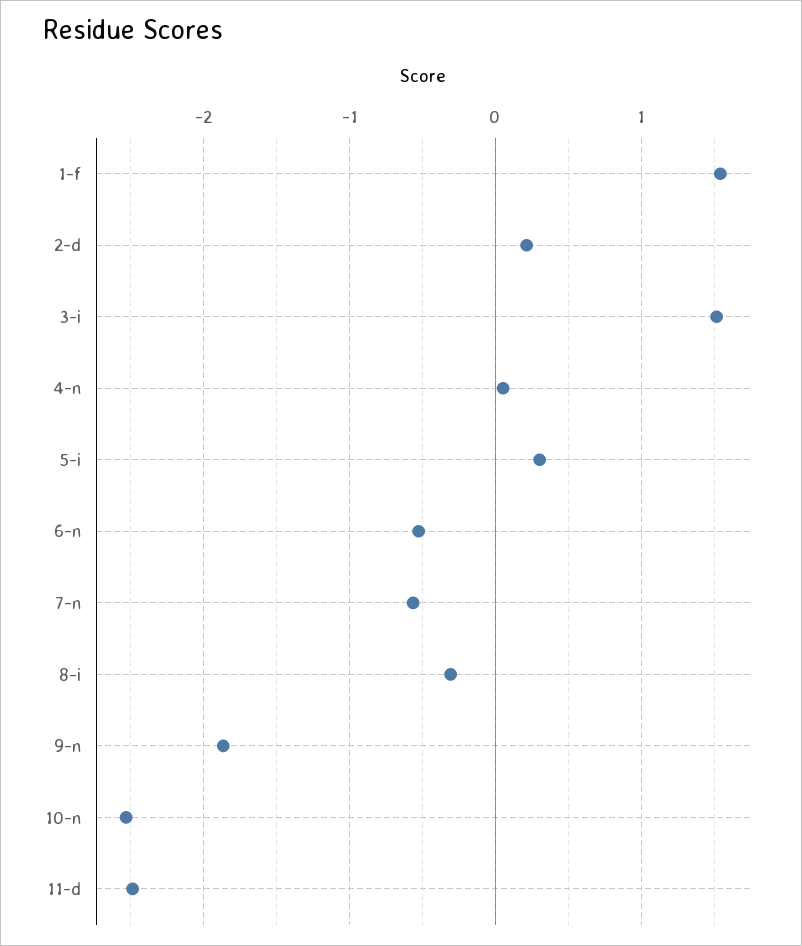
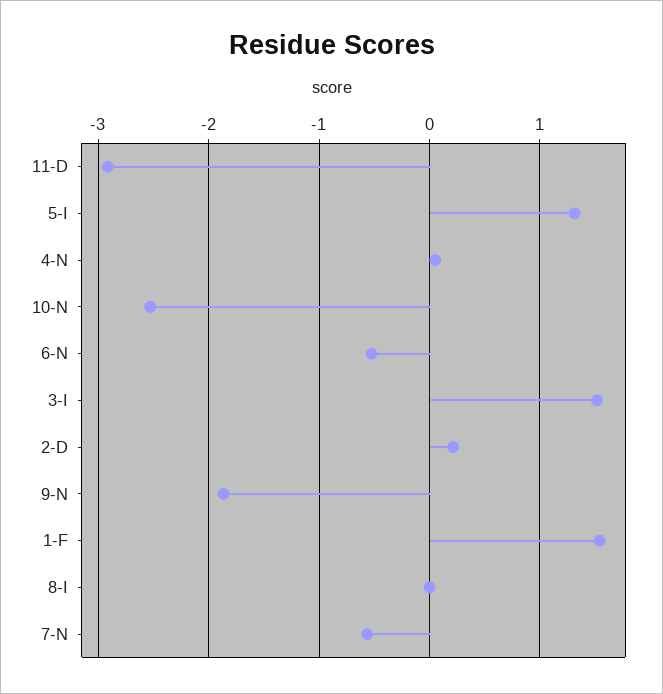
  {
    "1-f": 1.5,
    "2-d": 0.2,
    "3-i": 1.5,
    "4-n": 0.1,
-   "5-i": 0.3,
+   "5-i": 1.3,
    "6-n": -0.5,
    "7-n": -0.6,
-   "8-i": -0.3,
+   "8-i": 0,
    "9-n": -1.9,
    "10-n": -2.5,
-   "11-d": -2.5
+   "11-d": -2.9
  }

